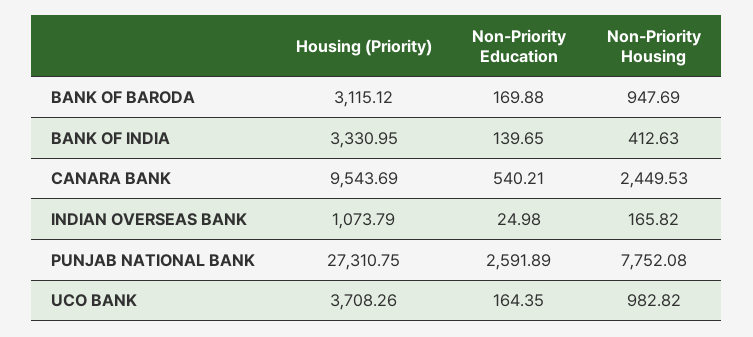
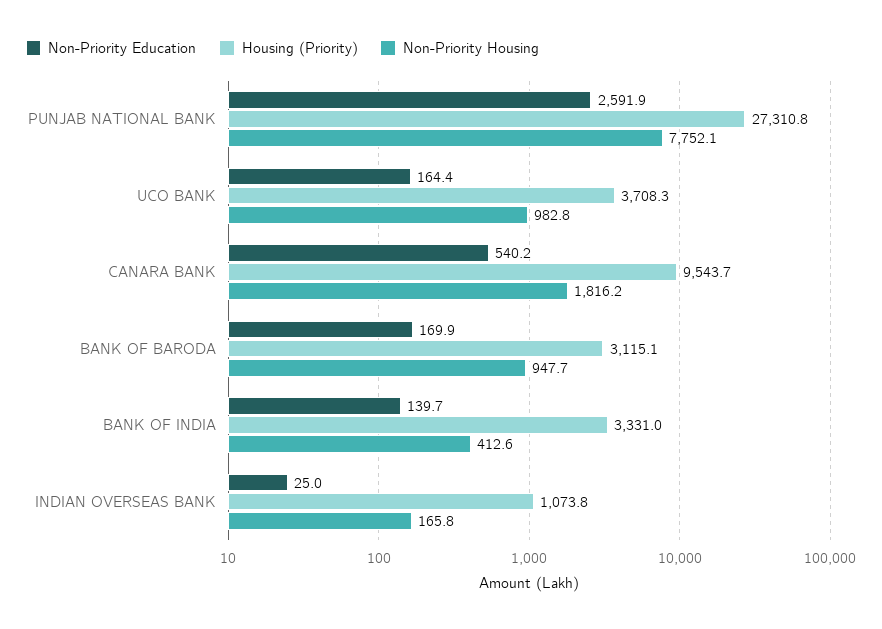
  {
    "Housing (Priority)": {
      "BANK OF BARODA": 3115.12,
      "BANK OF INDIA": 3330.95,
      "CANARA BANK": 9543.69,
      "INDIAN OVERSEAS BANK": 1073.79,
      "PUNJAB NATIONAL BANK": 27310.75,
      "UCO BANK": 3708.26
    },
    "Non-Priority Education": {
      "BANK OF BARODA": 169.88,
      "BANK OF INDIA": 139.65,
      "CANARA BANK": 540.21,
      "INDIAN OVERSEAS BANK": 24.98,
      "PUNJAB NATIONAL BANK": 2591.89,
      "UCO BANK": 164.35
    },
    "Non-Priority Housing": {
      "BANK OF BARODA": 947.69,
      "BANK OF INDIA": 412.63,
-     "CANARA BANK": 2449.53,
+     "CANARA BANK": 1816.2,
      "INDIAN OVERSEAS BANK": 165.82,
      "PUNJAB NATIONAL BANK": 7752.08,
      "UCO BANK": 982.82
    }
  }

